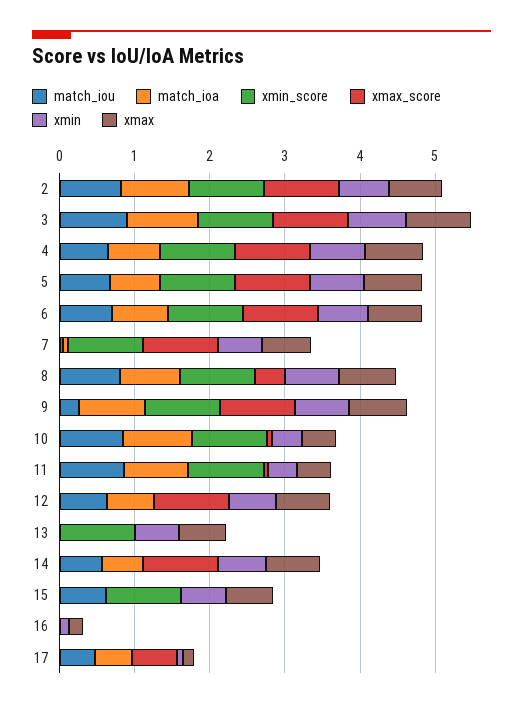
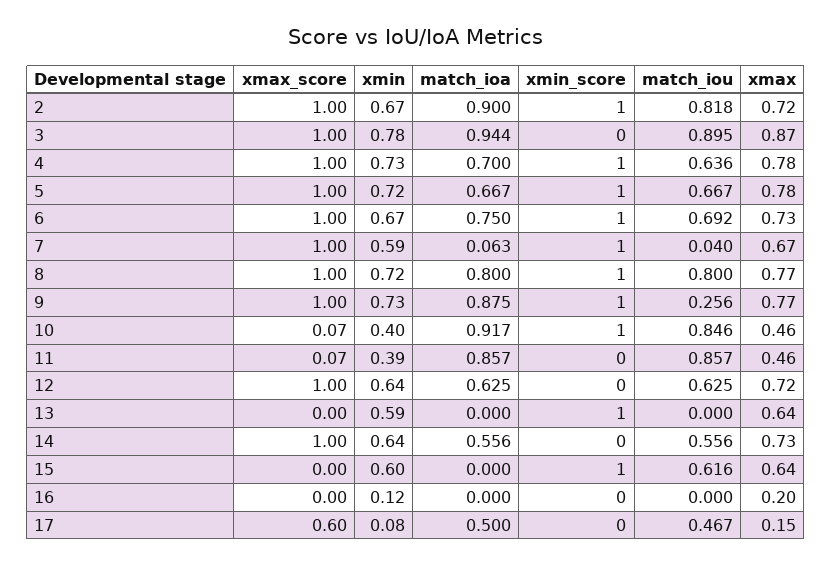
  {
    "match_iou": {
      "2": 0.818,
      "3": 0.895,
      "4": 0.636,
      "5": 0.667,
      "6": 0.692,
      "7": 0.04,
      "8": 0.8,
      "9": 0.256,
      "10": 0.846,
      "11": 0.857,
      "12": 0.625,
      "13": 0,
      "14": 0.556,
      "15": 0.616,
      "16": 0,
      "17": 0.467
    },
    "match_ioa": {
      "2": 0.9,
      "3": 0.944,
      "4": 0.7,
      "5": 0.667,
      "6": 0.75,
      "7": 0.063,
      "8": 0.8,
      "9": 0.875,
      "10": 0.917,
      "11": 0.857,
      "12": 0.625,
      "13": 0,
      "14": 0.556,
      "15": 0,
      "16": 0,
      "17": 0.5
    },
    "xmin_score": {
      "2": 1,
-     "3": 1,
+     "3": 0,
      "4": 1,
      "5": 1,
      "6": 1,
      "7": 1,
      "8": 1,
      "9": 1,
      "10": 1,
-     "11": 1,
+     "11": 0,
      "12": 0,
      "13": 1,
      "14": 0,
      "15": 1,
      "16": 0,
      "17": 0
    },
    "xmax_score": {
      "2": 1,
      "3": 1,
      "4": 1,
      "5": 1,
      "6": 1,
      "7": 1,
-     "8": 0.4,
+     "8": 1,
      "9": 1,
      "10": 0.07,
      "11": 0.07,
      "12": 1,
      "13": 0,
      "14": 1,
      "15": 0,
      "16": 0,
      "17": 0.6
    },
    "xmin": {
      "2": 0.67,
      "3": 0.78,
      "4": 0.73,
      "5": 0.72,
      "6": 0.67,
      "7": 0.59,
      "8": 0.72,
      "9": 0.73,
      "10": 0.4,
      "11": 0.39,
      "12": 0.64,
      "13": 0.59,
      "14": 0.64,
      "15": 0.6,
      "16": 0.12,
      "17": 0.08
    },
    "xmax": {
      "2": 0.72,
      "3": 0.87,
      "4": 0.78,
      "5": 0.78,
      "6": 0.73,
      "7": 0.67,
      "8": 0.77,
      "9": 0.77,
      "10": 0.46,
      "11": 0.46,
      "12": 0.72,
      "13": 0.64,
      "14": 0.73,
      "15": 0.64,
      "16": 0.2,
      "17": 0.15
    }
  }

